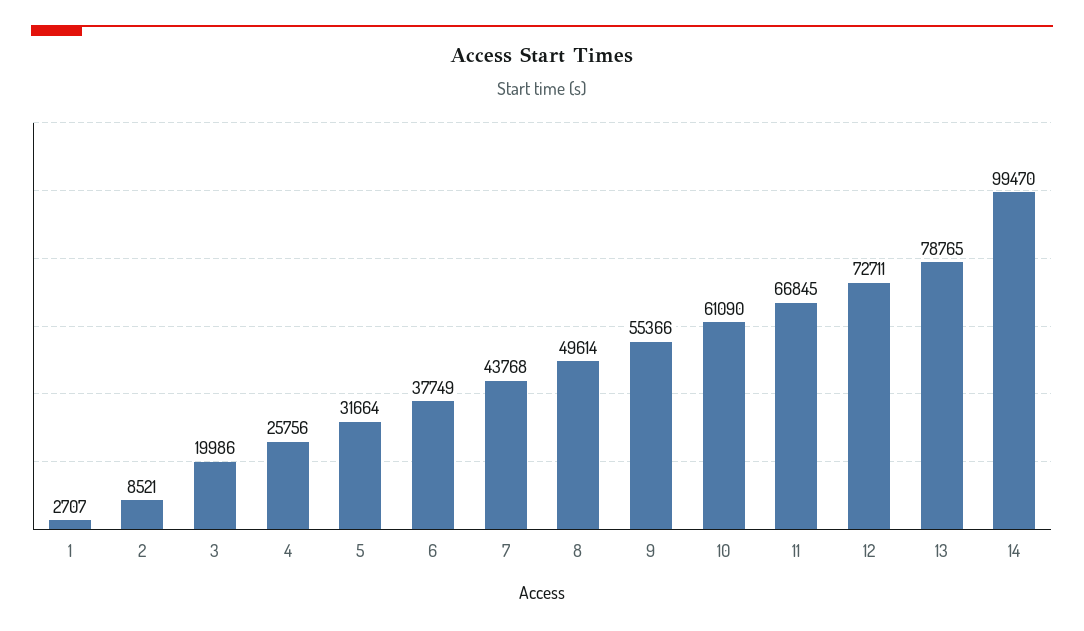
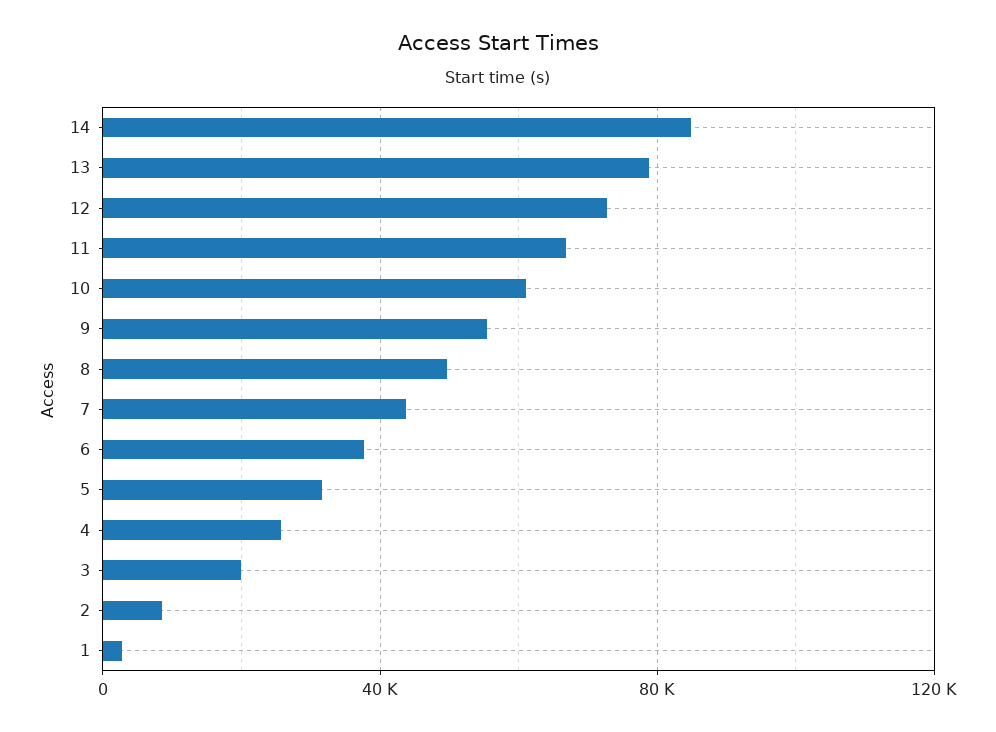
  {
    "1": 2707,
    "2": 8521,
    "3": 19986,
    "4": 25756,
    "5": 31664,
    "6": 37749,
    "7": 43768,
    "8": 49614,
    "9": 55366,
    "10": 61090,
    "11": 66845,
    "12": 72711,
    "13": 78765,
-   "14": 99470
+   "14": 85000
  }

